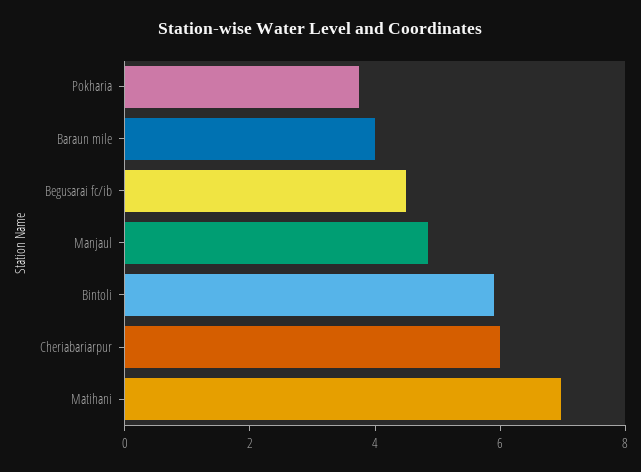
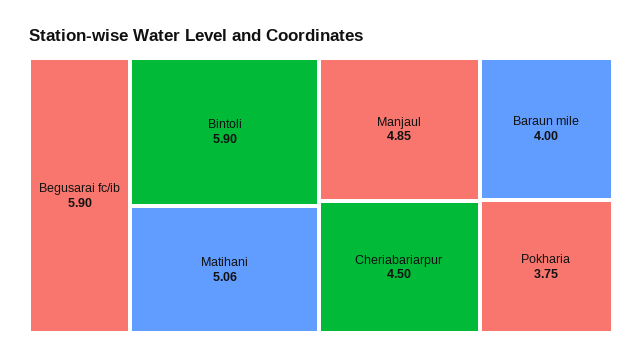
  {
    "Pokharia": 3.75,
    "Baraun mile": 4,
-   "Begusarai fc/ib": 4.5,
+   "Begusarai fc/ib": 5.9,
    "Manjaul": 4.85,
    "Bintoli": 5.9,
-   "Cheriabariarpur": 6,
+   "Cheriabariarpur": 4.5,
-   "Matihani": 7
+   "Matihani": 5.06
  }

